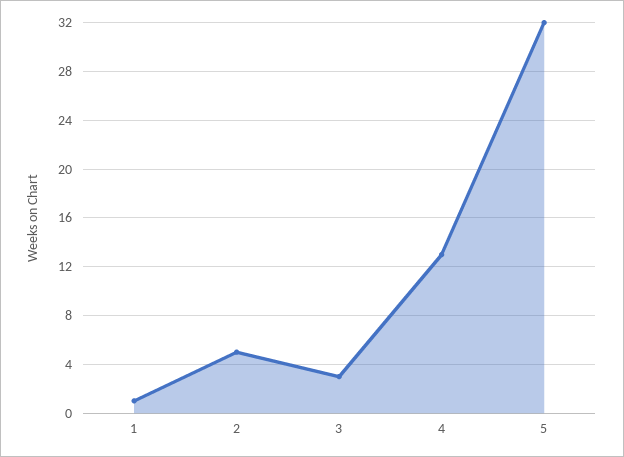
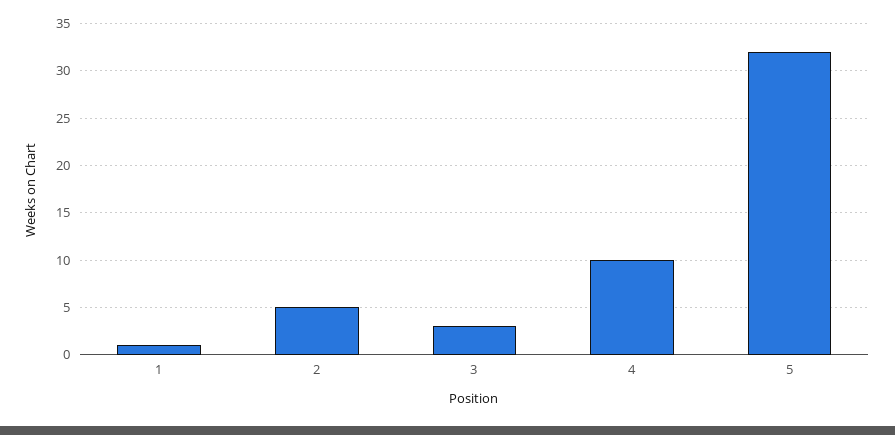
  {
    "1": 1,
    "2": 5,
    "3": 3,
-   "4": 13,
+   "4": 10,
    "5": 32
  }

